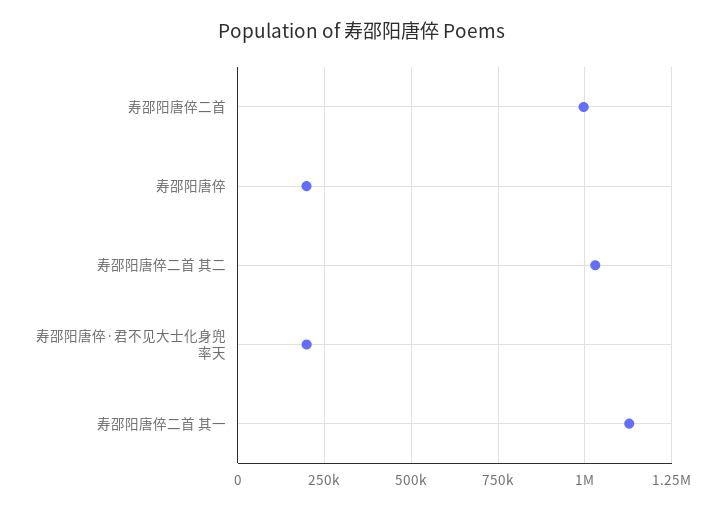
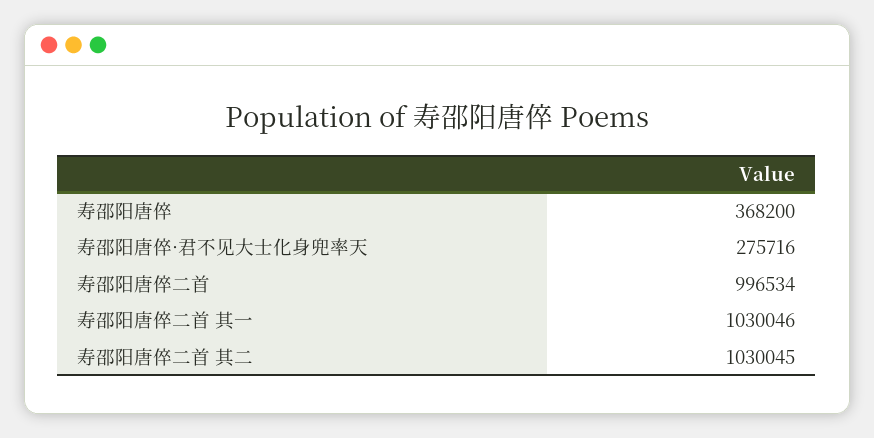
  {
    "寿邵阳唐倅二首": 996534,
-   "寿邵阳唐倅": 200000,
+   "寿邵阳唐倅": 368200,
    "寿邵阳唐倅二首 其二": 1030045,
-   "寿邵阳唐倅·君不见大士化身兜率天": 200000,
+   "寿邵阳唐倅·君不见大士化身兜率天": 275716,
-   "寿邵阳唐倅二首 其一": 1125000
+   "寿邵阳唐倅二首 其一": 1030046
  }

